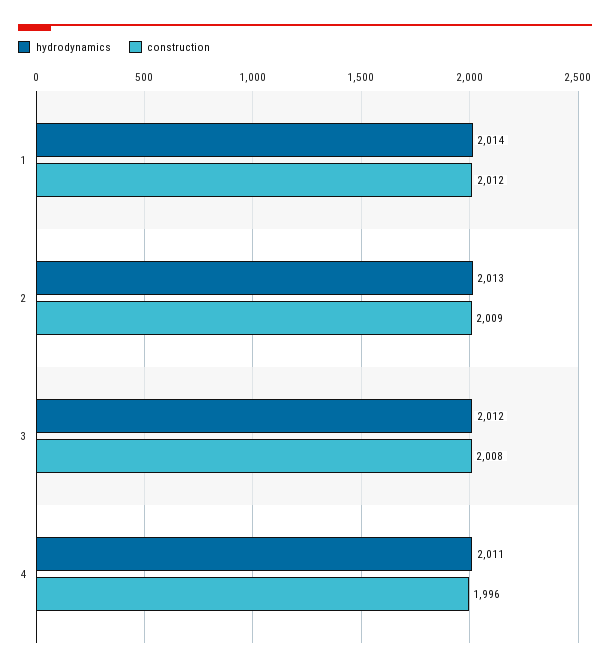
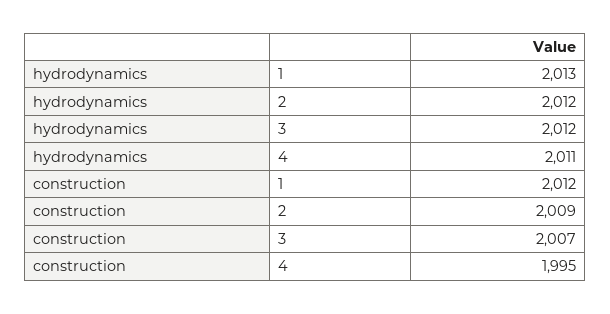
  {
    "hydrodynamics": {
-     "1": 2014,
+     "1": 2013,
-     "2": 2013,
+     "2": 2012,
      "3": 2012,
      "4": 2011
    },
    "construction": {
      "1": 2012,
      "2": 2009,
-     "3": 2008,
+     "3": 2007,
-     "4": 1996
+     "4": 1995
    }
  }

